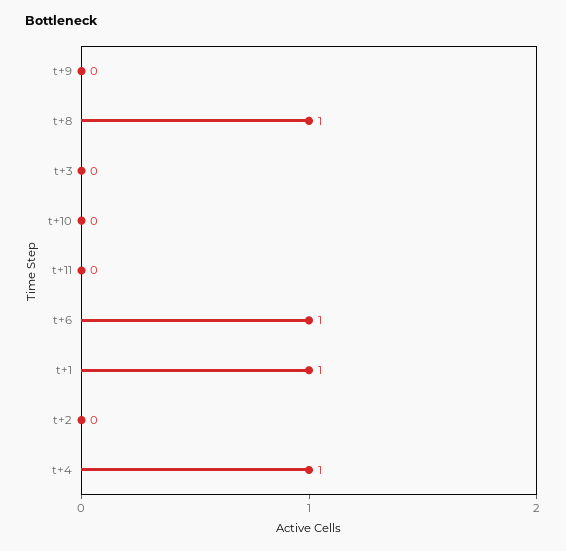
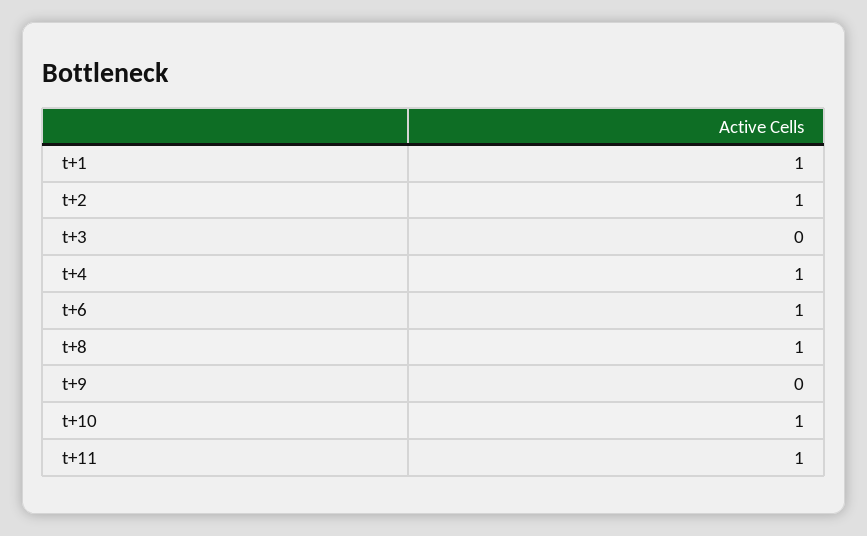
  {
    "t+9": 0,
    "t+8": 1,
    "t+3": 0,
-   "t+10": 0,
+   "t+10": 1,
-   "t+11": 0,
+   "t+11": 1,
    "t+6": 1,
    "t+1": 1,
-   "t+2": 0,
+   "t+2": 1,
    "t+4": 1
  }

